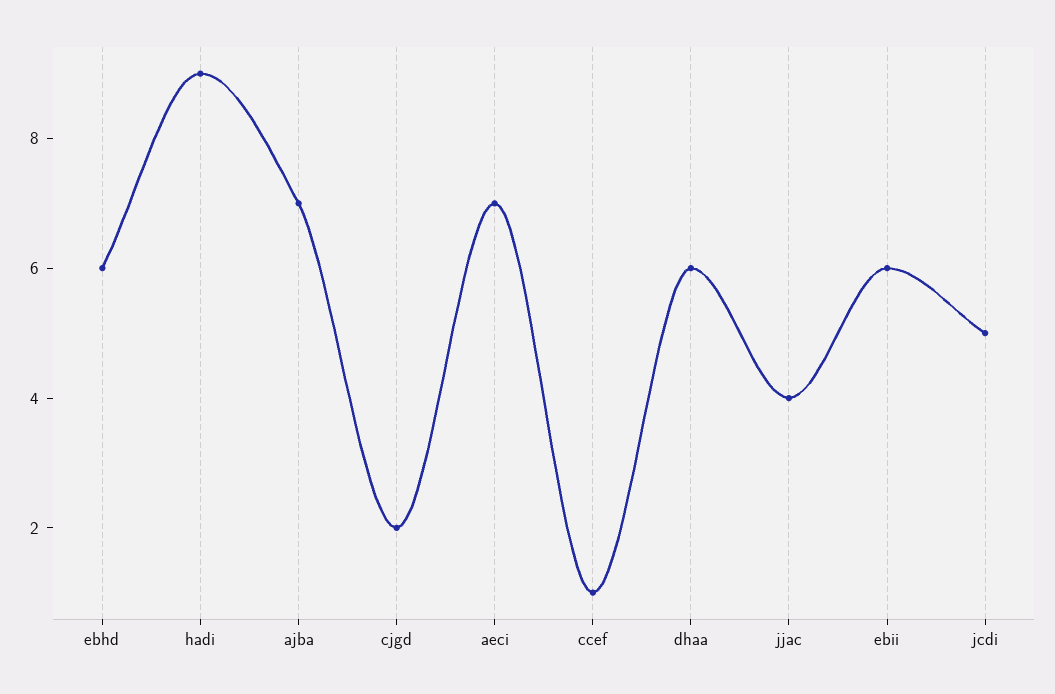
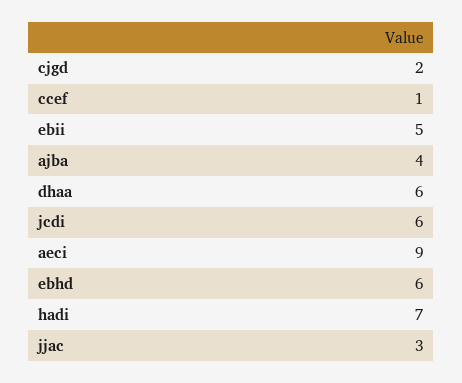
  {
    "ebhd": 6,
-   "hadi": 9,
+   "hadi": 7,
-   "ajba": 7,
+   "ajba": 4,
    "cjgd": 2,
-   "aeci": 7,
+   "aeci": 9,
    "ccef": 1,
    "dhaa": 6,
-   "jjac": 4,
+   "jjac": 3,
-   "ebii": 6,
+   "ebii": 5,
-   "jcdi": 5
+   "jcdi": 6
  }

